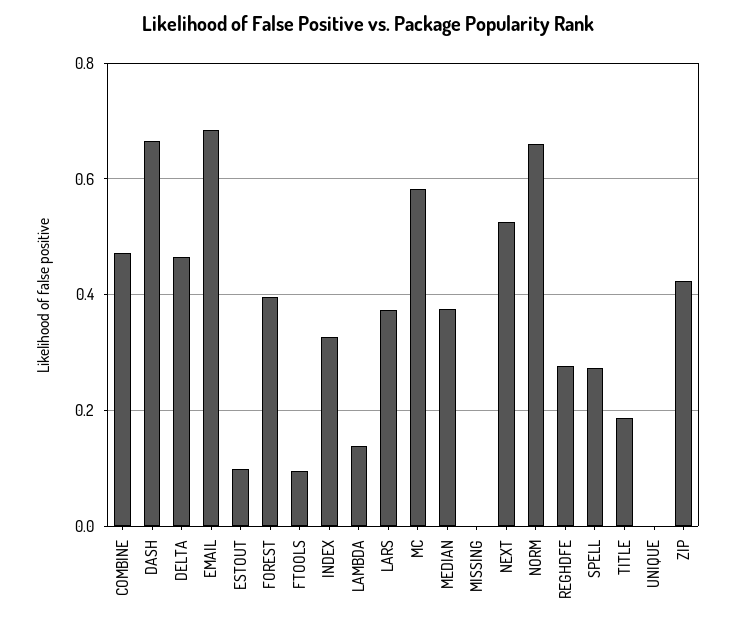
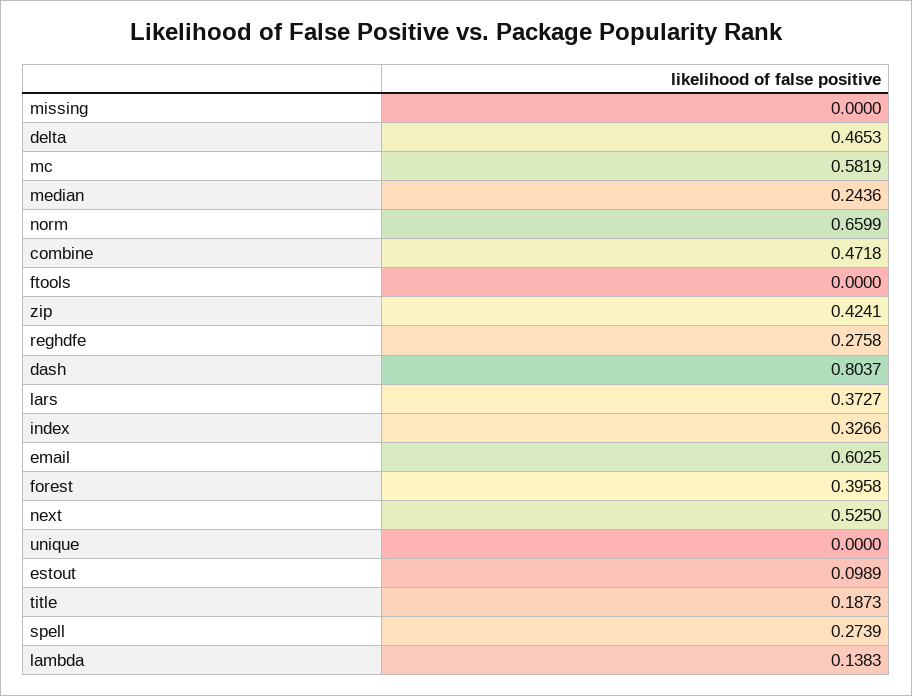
  {
    "COMBINE": 0.4718,
-   "DASH": 0.66,
+   "DASH": 0.8037,
    "DELTA": 0.4653,
-   "EMAIL": 0.68,
+   "EMAIL": 0.6025,
    "ESTOUT": 0.0989,
    "FOREST": 0.3958,
-   "FTOOLS": 0.1,
+   "FTOOLS": 0,
    "INDEX": 0.3266,
    "LAMBDA": 0.1383,
    "LARS": 0.3727,
    "MC": 0.5819,
-   "MEDIAN": 0.38,
+   "MEDIAN": 0.2436,
    "MISSING": 0,
    "NEXT": 0.525,
    "NORM": 0.6599,
    "REGHDFE": 0.2758,
    "SPELL": 0.2739,
    "TITLE": 0.1873,
    "UNIQUE": 0,
    "ZIP": 0.4241
  }

